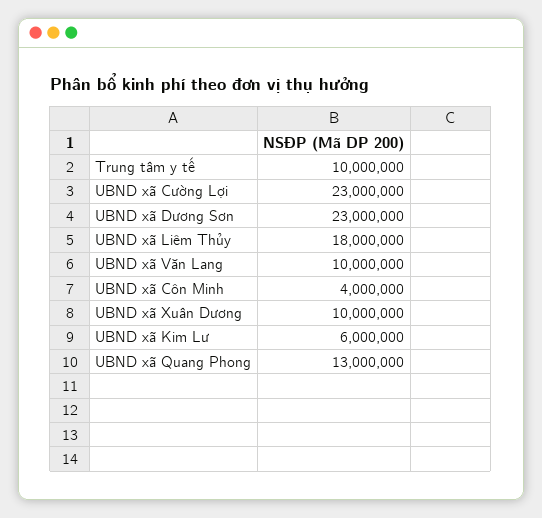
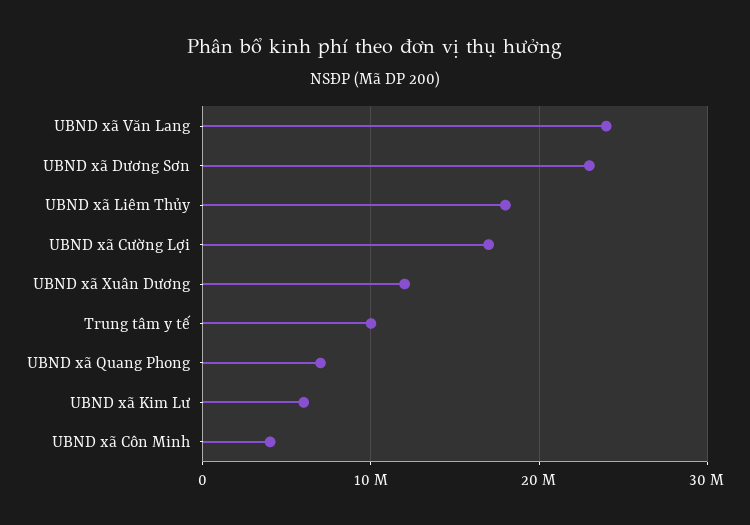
  {
    "Trung tâm y tế": 10000000,
-   "UBND xã Cường Lợi": 23000000,
+   "UBND xã Cường Lợi": 17000000,
    "UBND xã Dương Sơn": 23000000,
    "UBND xã Liêm Thủy": 18000000,
-   "UBND xã Văn Lang": 10000000,
+   "UBND xã Văn Lang": 24000000,
    "UBND xã Côn Minh": 4000000,
-   "UBND xã Xuân Dương": 10000000,
+   "UBND xã Xuân Dương": 12000000,
    "UBND xã Kim Lư": 6000000,
-   "UBND xã Quang Phong": 13000000
+   "UBND xã Quang Phong": 7000000
  }

